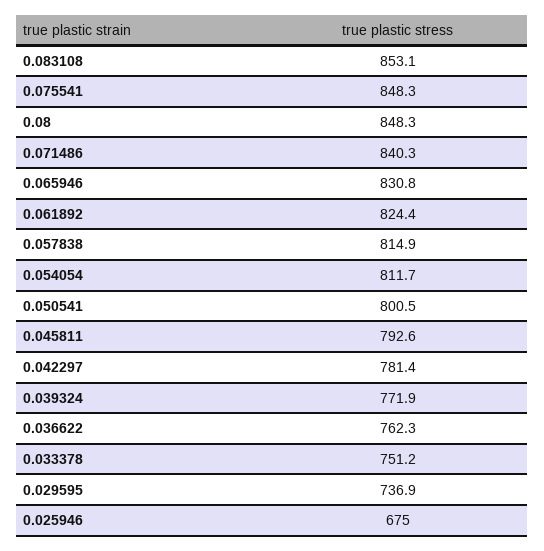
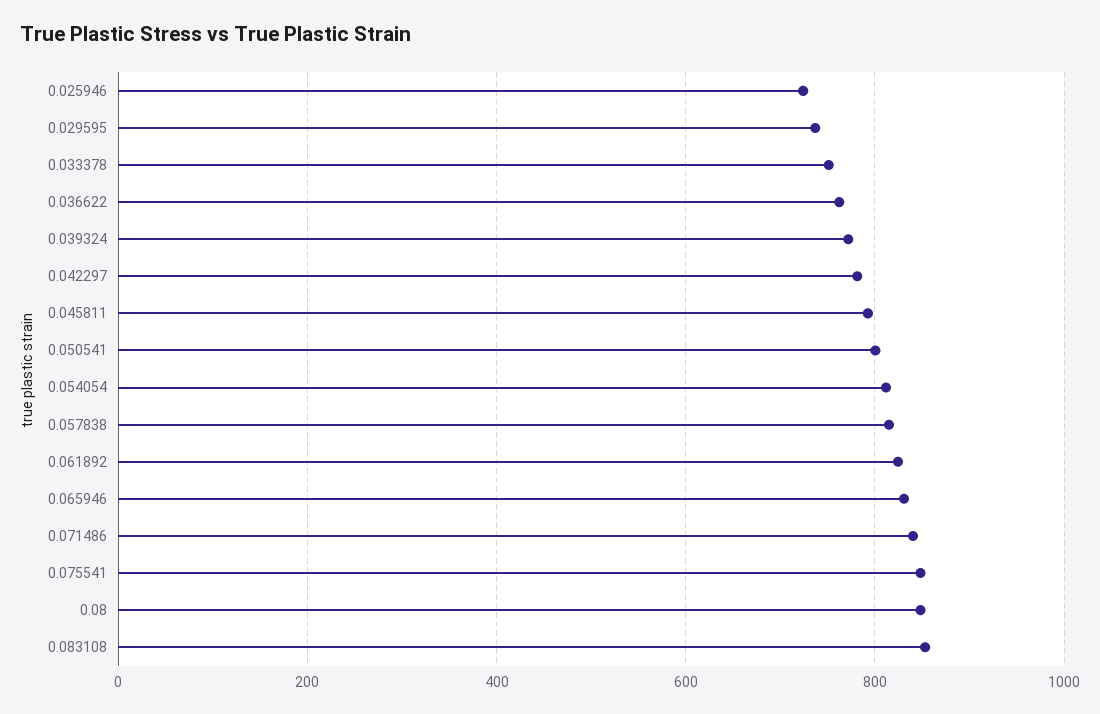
  {
    "0.083108": 853.1,
    "0.075541": 848.3,
    "0.08": 848.3,
    "0.071486": 840.3,
    "0.065946": 830.8,
    "0.061892": 824.4,
    "0.057838": 814.9,
    "0.054054": 811.7,
    "0.050541": 800.5,
    "0.045811": 792.6,
    "0.042297": 781.4,
    "0.039324": 771.9,
    "0.036622": 762.3,
    "0.033378": 751.2,
    "0.029595": 736.9,
-   "0.025946": 675
+   "0.025946": 720
  }

